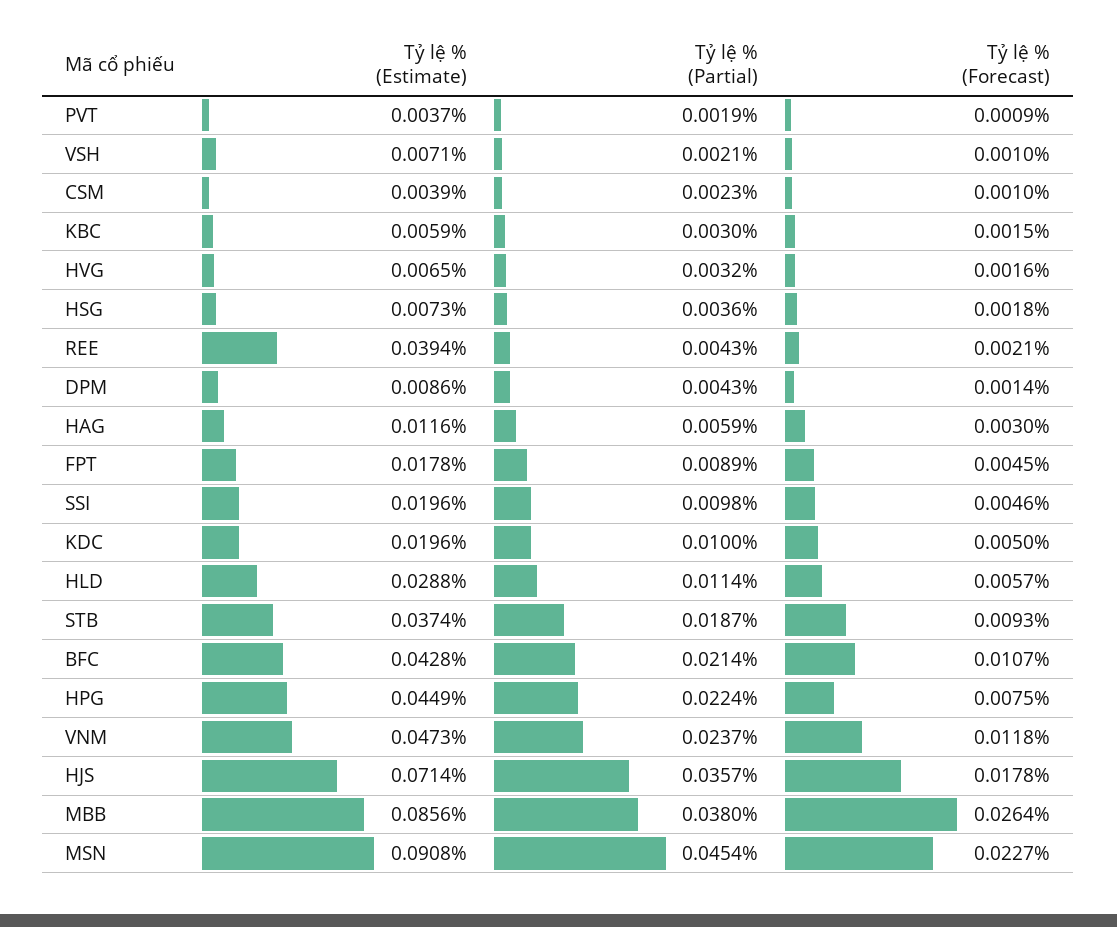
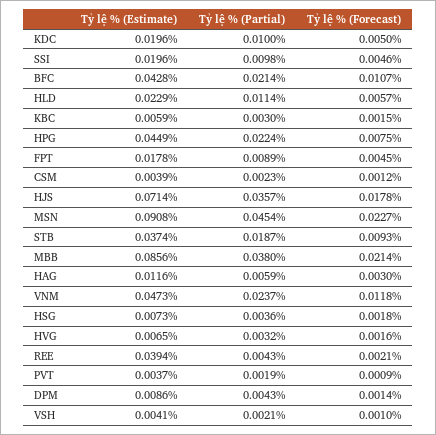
  {
    "Tỷ lệ % (Estimate)": {
      "PVT": 0.0037,
-     "VSH": 0.0071,
+     "VSH": 0.0041,
      "CSM": 0.0039,
      "KBC": 0.0059,
      "HVG": 0.0065,
      "HSG": 0.0073,
      "REE": 0.0394,
      "DPM": 0.0086,
      "HAG": 0.0116,
      "FPT": 0.0178,
      "SSI": 0.0196,
      "KDC": 0.0196,
-     "HLD": 0.0288,
+     "HLD": 0.0229,
      "STB": 0.0374,
      "BFC": 0.0428,
      "HPG": 0.0449,
      "VNM": 0.0473,
      "HJS": 0.0714,
      "MBB": 0.0856,
      "MSN": 0.0908
    },
    "Tỷ lệ % (Partial)": {
      "PVT": 0.0019,
      "VSH": 0.0021,
      "CSM": 0.0023,
      "KBC": 0.003,
      "HVG": 0.0032,
      "HSG": 0.0036,
      "REE": 0.0043,
      "DPM": 0.0043,
      "HAG": 0.0059,
      "FPT": 0.0089,
      "SSI": 0.0098,
      "KDC": 0.01,
      "HLD": 0.0114,
      "STB": 0.0187,
      "BFC": 0.0214,
      "HPG": 0.0224,
      "VNM": 0.0237,
      "HJS": 0.0357,
      "MBB": 0.038,
      "MSN": 0.0454
    },
    "Tỷ lệ % (Forecast)": {
      "PVT": 0.0009,
      "VSH": 0.001,
-     "CSM": 0.001,
+     "CSM": 0.0012,
      "KBC": 0.0015,
      "HVG": 0.0016,
      "HSG": 0.0018,
      "REE": 0.0021,
      "DPM": 0.0014,
      "HAG": 0.003,
      "FPT": 0.0045,
      "SSI": 0.0046,
      "KDC": 0.005,
      "HLD": 0.0057,
      "STB": 0.0093,
      "BFC": 0.0107,
      "HPG": 0.0075,
      "VNM": 0.0118,
      "HJS": 0.0178,
-     "MBB": 0.0264,
+     "MBB": 0.0214,
      "MSN": 0.0227
    }
  }

